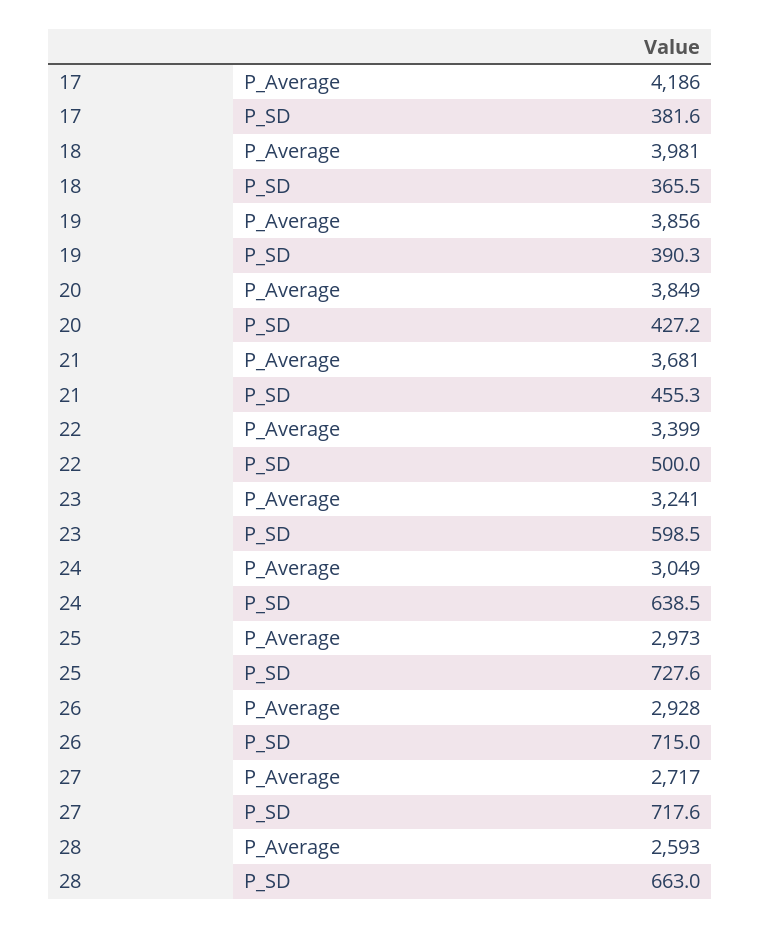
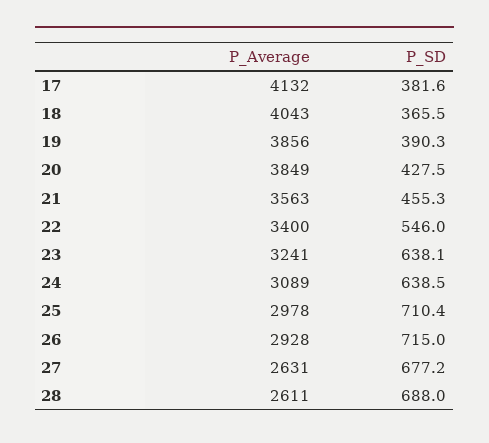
  {
    "17": {
-     "P_Average": 4186,
+     "P_Average": 4132,
      "P_SD": 381.6
    },
    "18": {
-     "P_Average": 3981,
+     "P_Average": 4043,
      "P_SD": 365.5
    },
    "19": {
      "P_Average": 3856,
      "P_SD": 390.3
    },
    "20": {
      "P_Average": 3849,
-     "P_SD": 427.2
+     "P_SD": 427.5
    },
    "21": {
-     "P_Average": 3681,
+     "P_Average": 3563,
      "P_SD": 455.3
    },
    "22": {
-     "P_Average": 3399,
+     "P_Average": 3400,
-     "P_SD": 500
+     "P_SD": 546
    },
    "23": {
      "P_Average": 3241,
-     "P_SD": 598.5
+     "P_SD": 638.1
    },
    "24": {
-     "P_Average": 3049,
+     "P_Average": 3089,
      "P_SD": 638.5
    },
    "25": {
-     "P_Average": 2973,
+     "P_Average": 2978,
-     "P_SD": 727.6
+     "P_SD": 710.4
    },
    "26": {
      "P_Average": 2928,
      "P_SD": 715
    },
    "27": {
-     "P_Average": 2717,
+     "P_Average": 2631,
-     "P_SD": 717.6
+     "P_SD": 677.2
    },
    "28": {
-     "P_Average": 2593,
+     "P_Average": 2611,
-     "P_SD": 663
+     "P_SD": 688
    }
  }

